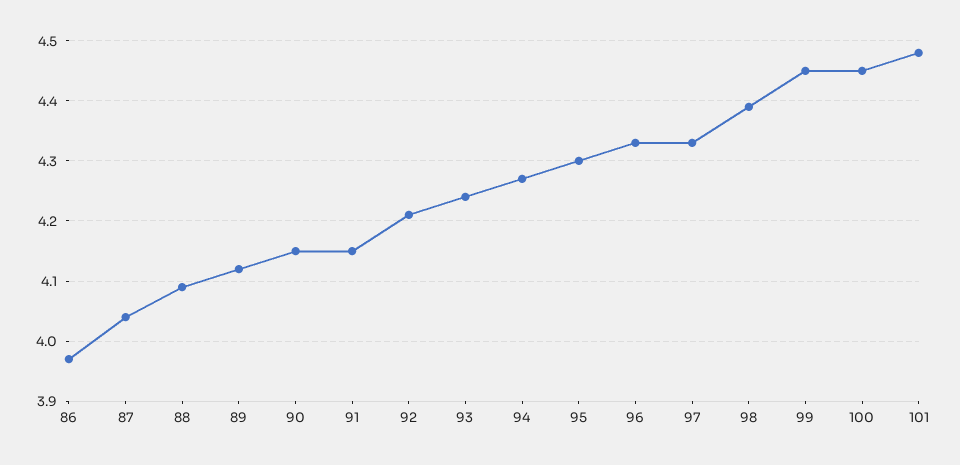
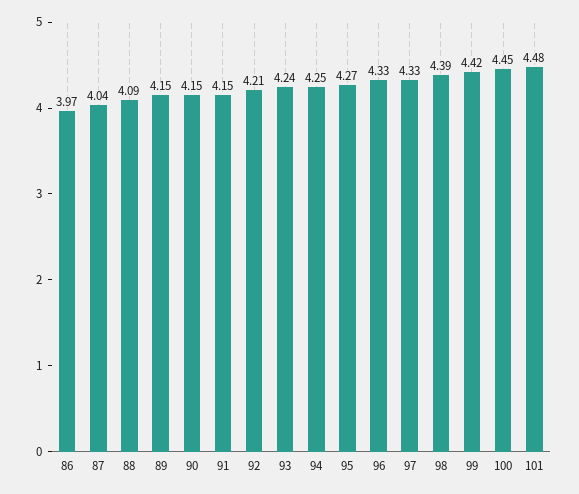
  {
    "86": 3.97,
    "87": 4.04,
    "88": 4.09,
-   "89": 4.12,
+   "89": 4.15,
    "90": 4.15,
    "91": 4.15,
    "92": 4.21,
    "93": 4.24,
-   "94": 4.27,
+   "94": 4.25,
-   "95": 4.3,
+   "95": 4.27,
    "96": 4.33,
    "97": 4.33,
    "98": 4.39,
-   "99": 4.45,
+   "99": 4.42,
    "100": 4.45,
    "101": 4.48
  }

